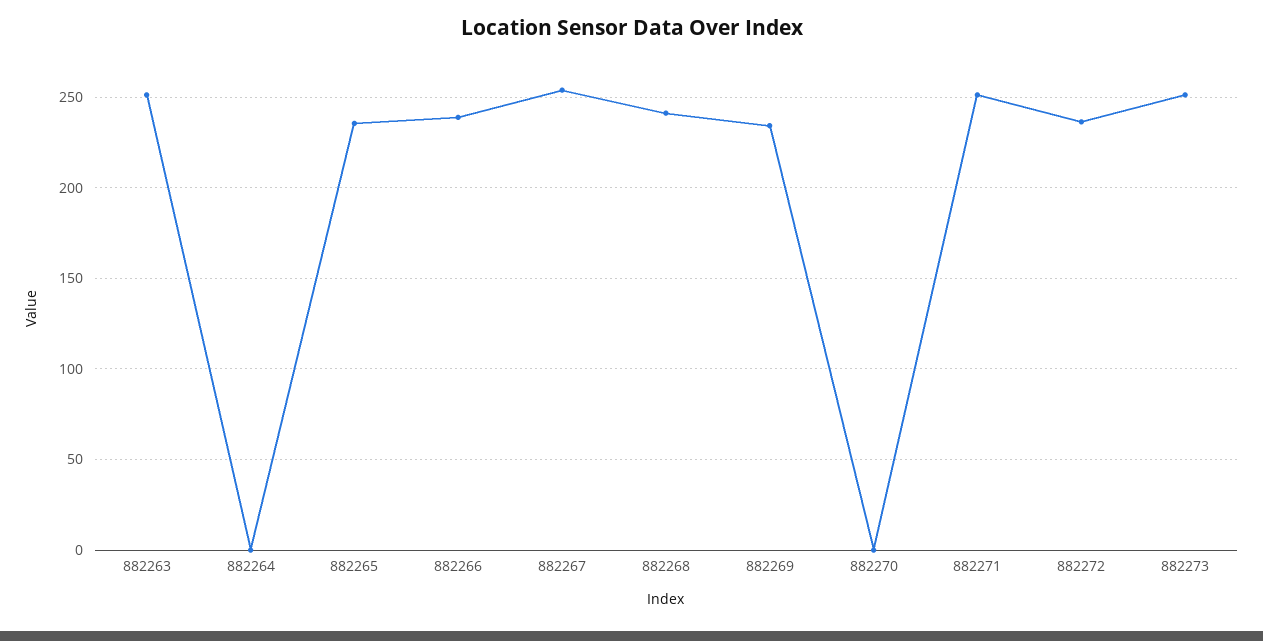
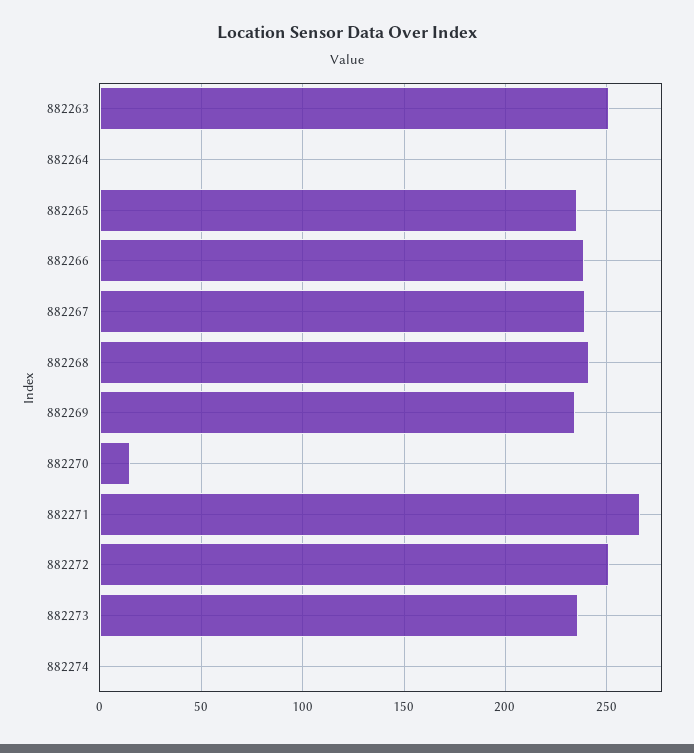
  {
    "882263": 250,
    "882264": 0,
    "882265": 235,
    "882266": 240,
-   "882267": 255,
+   "882267": 240,
    "882268": 240,
    "882269": 235,
-   "882270": 0,
+   "882270": 15,
-   "882271": 250,
+   "882271": 265,
-   "882272": 235,
+   "882272": 250,
-   "882273": 250
+   "882273": 235,
+   "882274": 0
  }

